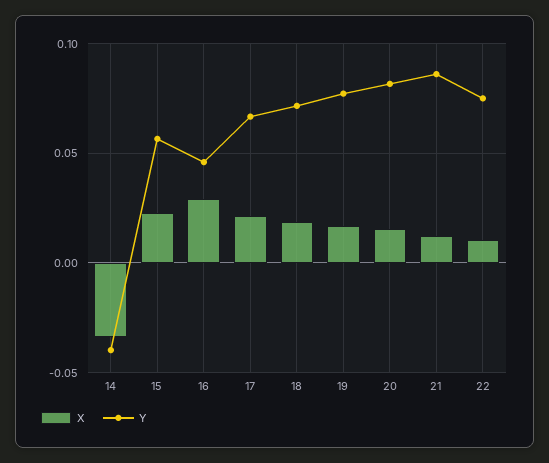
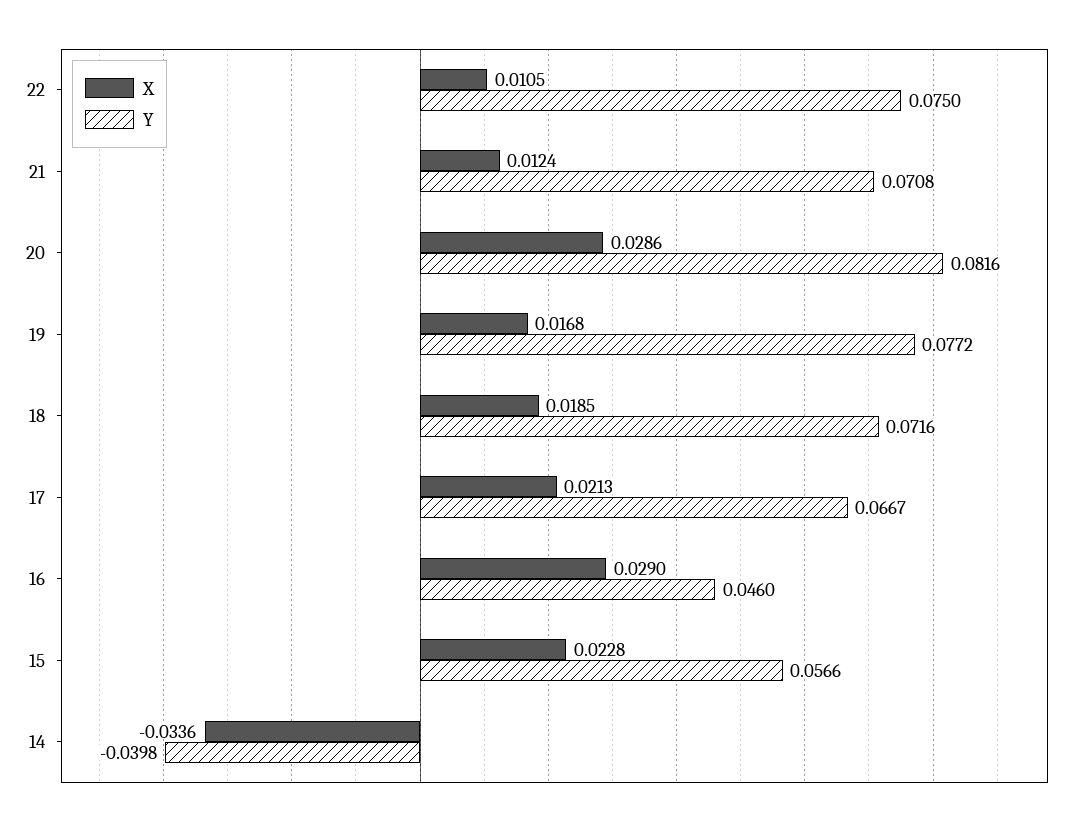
  {
    "X": {
      "14": -0.0336,
      "15": 0.0228,
      "16": 0.029,
      "17": 0.0213,
      "18": 0.0185,
      "19": 0.0168,
-     "20": 0.015,
+     "20": 0.0286,
      "21": 0.0124,
      "22": 0.0105
    },
    "Y": {
      "14": -0.0398,
      "15": 0.0566,
      "16": 0.046,
      "17": 0.0667,
      "18": 0.0716,
      "19": 0.0772,
      "20": 0.0816,
-     "21": 0.085,
+     "21": 0.0708,
      "22": 0.075
    }
  }

